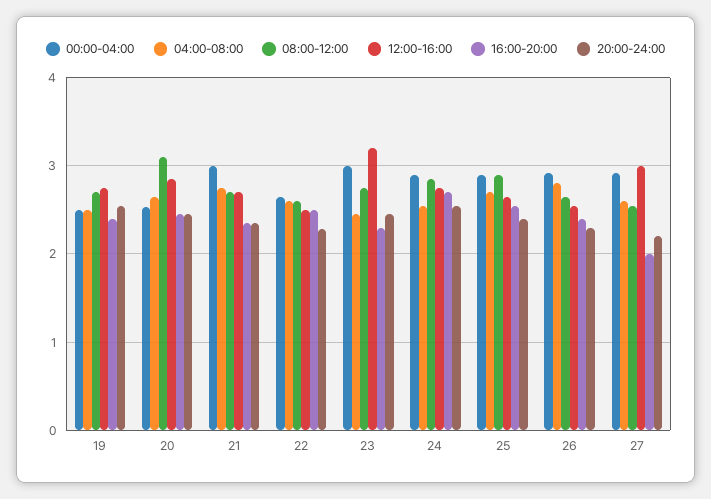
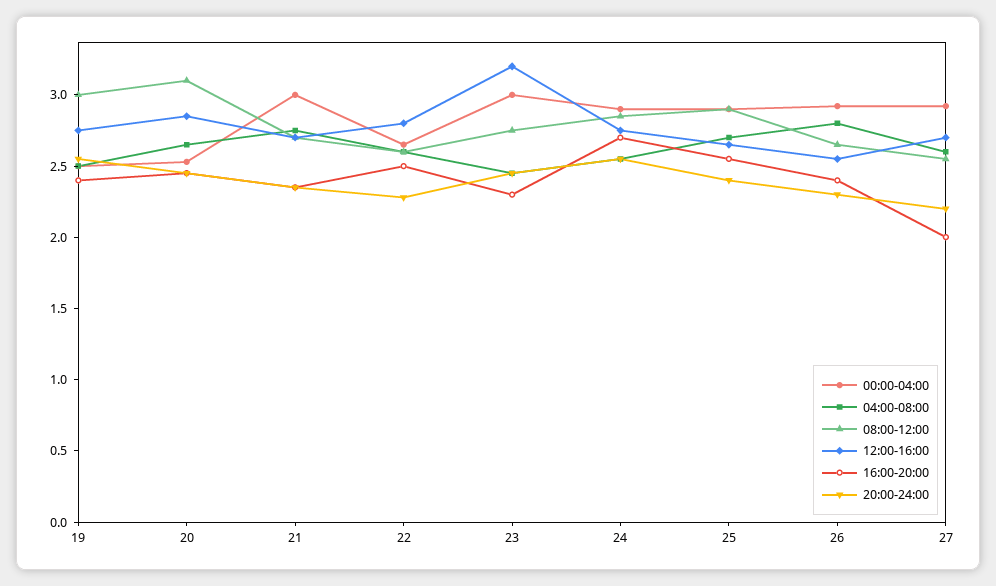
  {
    "00:00-04:00": {
      "19": 2.5,
      "20": 2.5,
      "21": 3,
      "22": 2.7,
      "23": 3,
      "24": 2.9,
      "25": 2.9,
      "26": 2.9,
      "27": 2.9
    },
    "04:00-08:00": {
      "19": 2.5,
      "20": 2.7,
      "21": 2.8,
      "22": 2.6,
      "23": 2.5,
      "24": 2.6,
      "25": 2.7,
      "26": 2.8,
      "27": 2.6
    },
    "08:00-12:00": {
-     "19": 2.7,
+     "19": 3,
      "20": 3.1,
      "21": 2.7,
      "22": 2.6,
      "23": 2.8,
      "24": 2.9,
      "25": 2.9,
      "26": 2.7,
      "27": 2.6
    },
    "12:00-16:00": {
      "19": 2.8,
      "20": 2.9,
      "21": 2.7,
-     "22": 2.5,
+     "22": 2.8,
      "23": 3.2,
      "24": 2.8,
      "25": 2.7,
      "26": 2.6,
-     "27": 3
+     "27": 2.7
    },
    "16:00-20:00": {
      "19": 2.4,
      "20": 2.5,
      "21": 2.4,
      "22": 2.5,
      "23": 2.3,
      "24": 2.7,
      "25": 2.6,
      "26": 2.4,
      "27": 2
    },
    "20:00-24:00": {
      "19": 2.6,
      "20": 2.5,
      "21": 2.4,
      "22": 2.3,
      "23": 2.5,
      "24": 2.6,
      "25": 2.4,
      "26": 2.3,
      "27": 2.2
    }
  }

